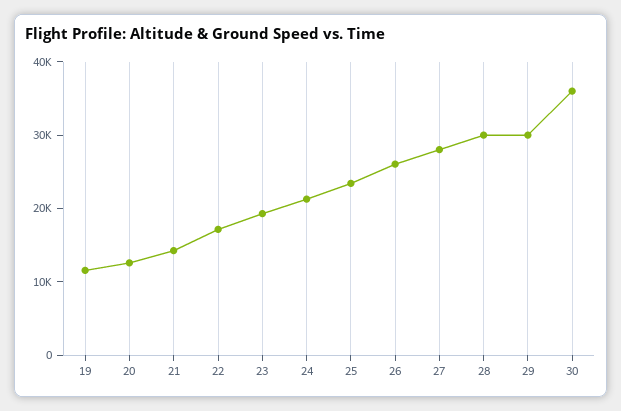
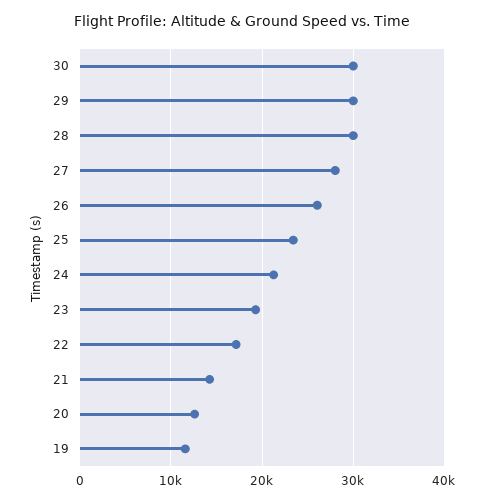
  {
    "19": 12000,
    "20": 13000,
    "21": 14000,
    "22": 17000,
    "23": 19000,
    "24": 21000,
    "25": 23000,
    "26": 26000,
    "27": 28000,
    "28": 30000,
    "29": 30000,
-   "30": 36000
+   "30": 30000
  }

